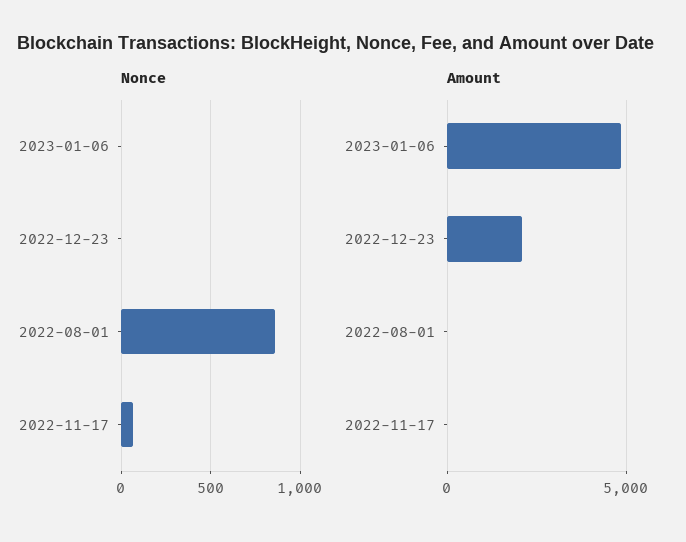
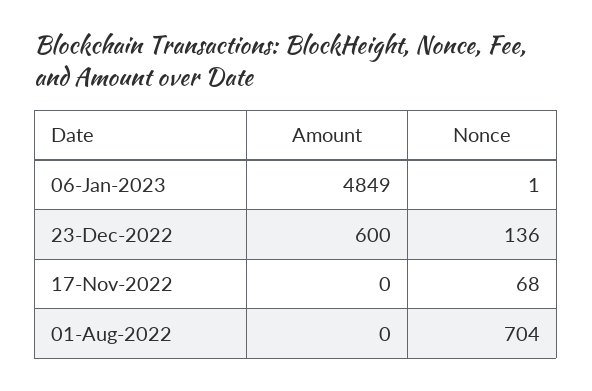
  {
    "Nonce": {
      "2023-01-06": 1,
-     "2022-12-23": 0,
+     "2022-12-23": 136,
-     "2022-08-01": 850,
+     "2022-08-01": 704,
      "2022-11-17": 68
    },
    "Amount": {
      "2023-01-06": 4849,
-     "2022-12-23": 2000,
+     "2022-12-23": 600,
      "2022-08-01": 0,
      "2022-11-17": 0
    }
  }

